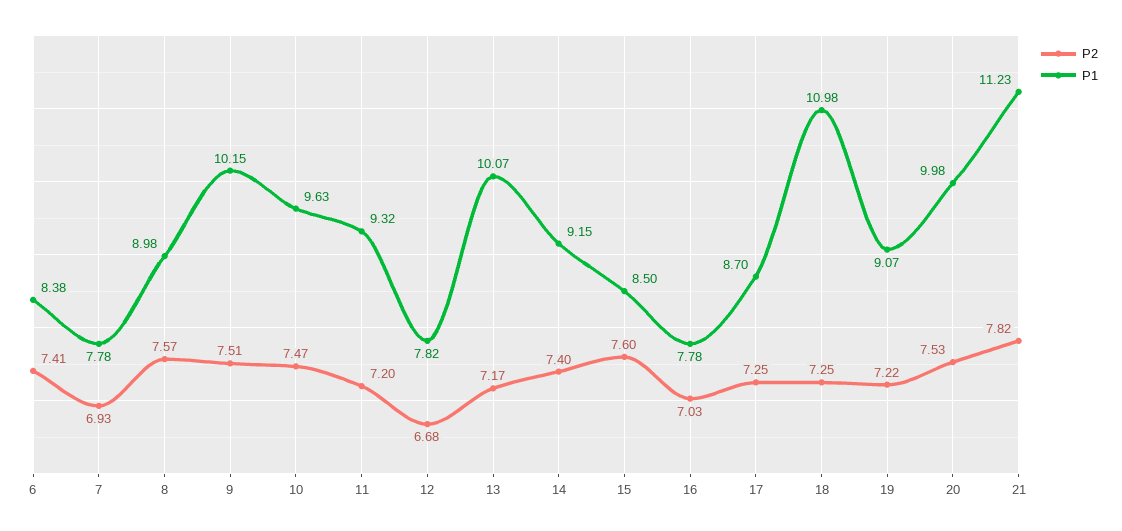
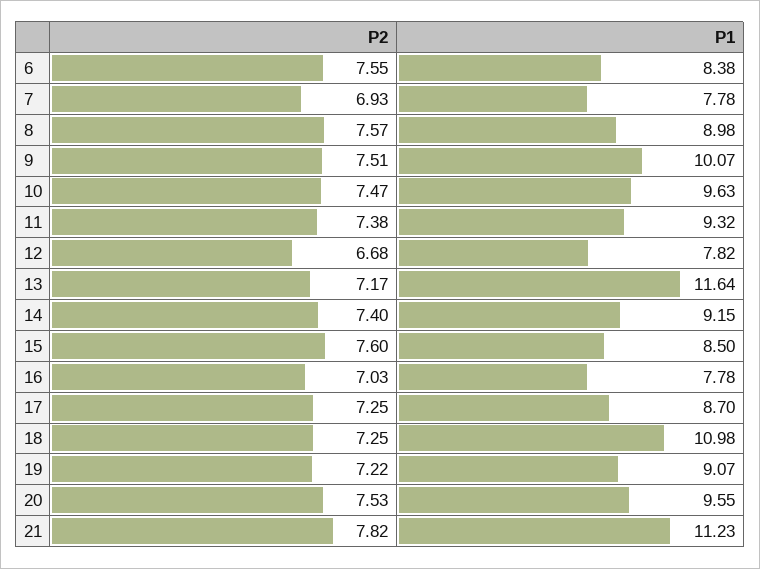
  {
    "P2": {
-     "6": 7.41,
+     "6": 7.55,
      "7": 6.93,
      "8": 7.57,
      "9": 7.51,
      "10": 7.47,
-     "11": 7.2,
+     "11": 7.38,
      "12": 6.68,
      "13": 7.17,
      "14": 7.4,
      "15": 7.6,
      "16": 7.03,
      "17": 7.25,
      "18": 7.25,
      "19": 7.22,
      "20": 7.53,
      "21": 7.82
    },
    "P1": {
      "6": 8.38,
      "7": 7.78,
      "8": 8.98,
-     "9": 10.15,
+     "9": 10.07,
      "10": 9.63,
      "11": 9.32,
      "12": 7.82,
-     "13": 10.07,
+     "13": 11.64,
      "14": 9.15,
      "15": 8.5,
      "16": 7.78,
      "17": 8.7,
      "18": 10.98,
      "19": 9.07,
-     "20": 9.98,
+     "20": 9.55,
      "21": 11.23
    }
  }

